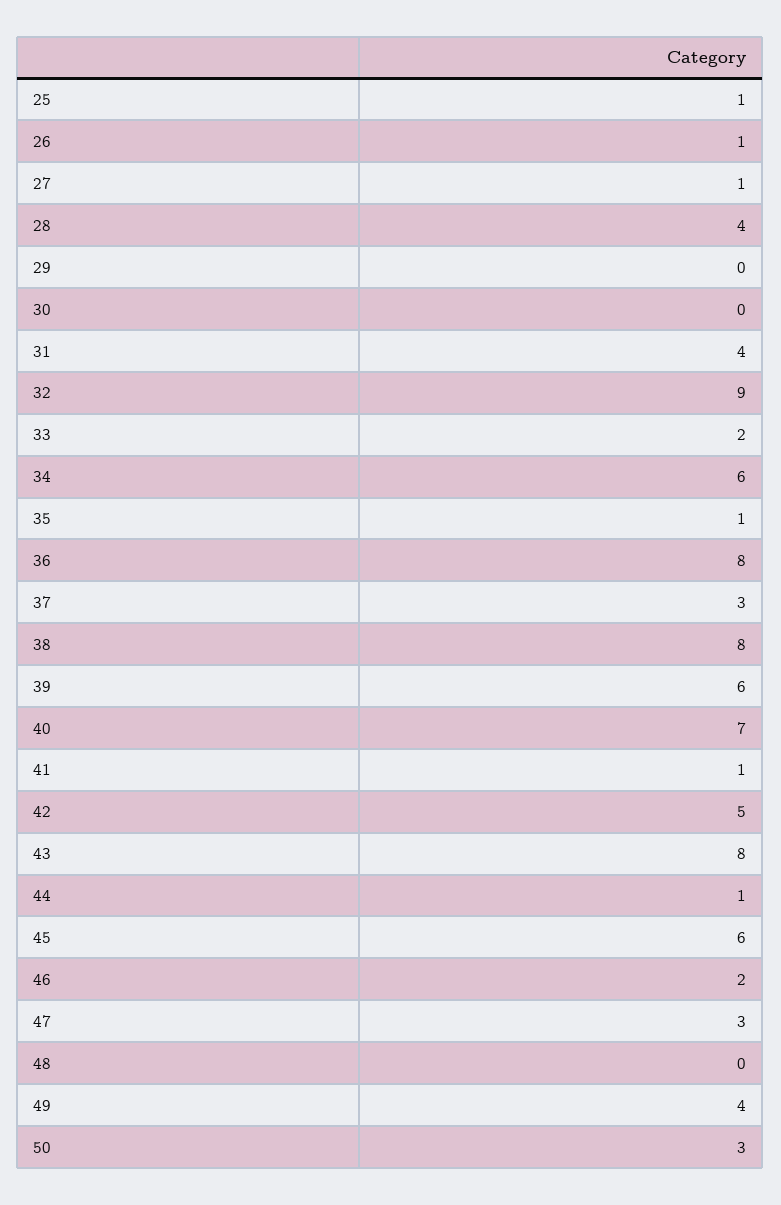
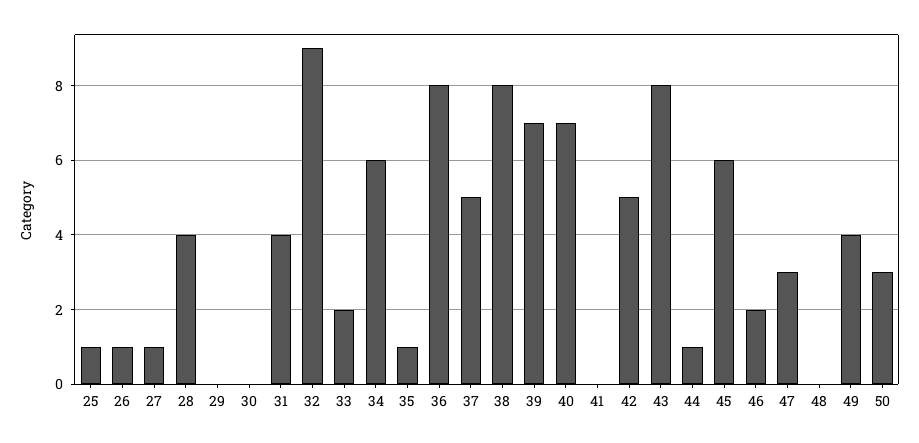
  {
    "25": 1,
    "26": 1,
    "27": 1,
    "28": 4,
    "29": 0,
    "30": 0,
    "31": 4,
    "32": 9,
    "33": 2,
    "34": 6,
    "35": 1,
    "36": 8,
-   "37": 3,
+   "37": 5,
    "38": 8,
-   "39": 6,
+   "39": 7,
    "40": 7,
-   "41": 1,
+   "41": 0,
    "42": 5,
    "43": 8,
    "44": 1,
    "45": 6,
    "46": 2,
    "47": 3,
    "48": 0,
    "49": 4,
    "50": 3
  }

